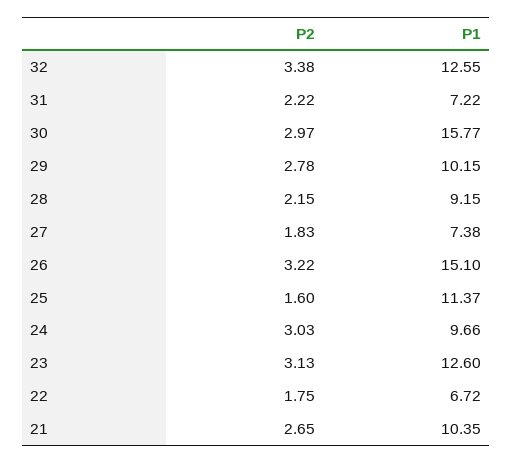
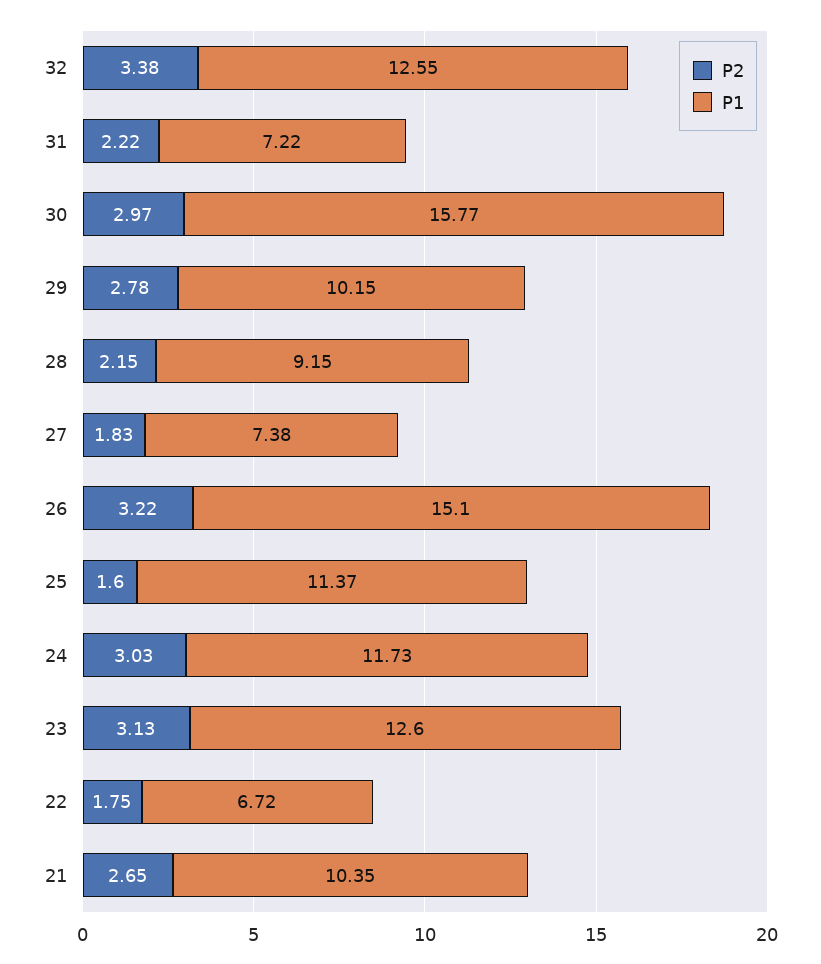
  {
    "P2": {
      "32": 3.38,
      "31": 2.22,
      "30": 2.97,
      "29": 2.78,
      "28": 2.15,
      "27": 1.83,
      "26": 3.22,
      "25": 1.6,
      "24": 3.03,
      "23": 3.13,
      "22": 1.75,
      "21": 2.65
    },
    "P1": {
      "32": 12.55,
      "31": 7.22,
      "30": 15.77,
      "29": 10.15,
      "28": 9.15,
      "27": 7.38,
      "26": 15.1,
      "25": 11.37,
-     "24": 9.66,
+     "24": 11.73,
      "23": 12.6,
      "22": 6.72,
      "21": 10.35
    }
  }

